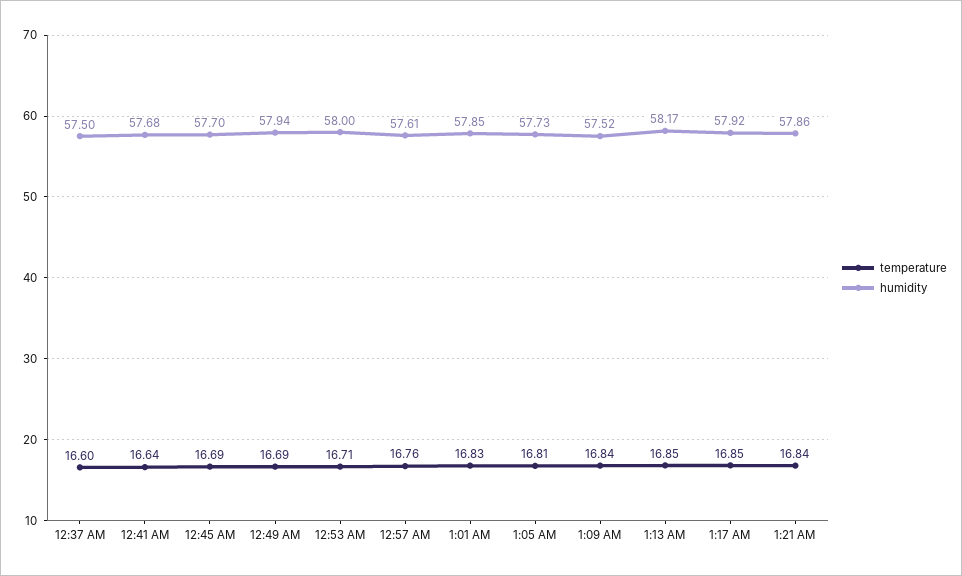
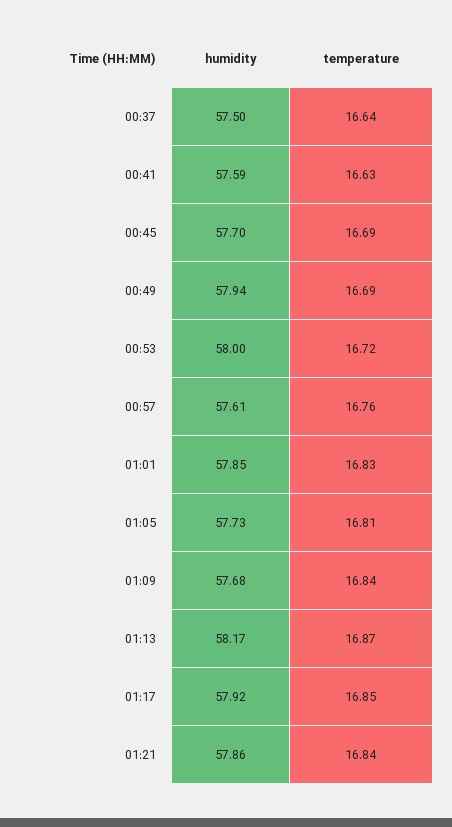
  {
    "temperature": {
-     "12:37 AM": 16.6,
+     "12:37 AM": 16.64,
-     "12:41 AM": 16.64,
+     "12:41 AM": 16.63,
      "12:45 AM": 16.69,
      "12:49 AM": 16.69,
-     "12:53 AM": 16.71,
+     "12:53 AM": 16.72,
      "12:57 AM": 16.76,
      "1:01 AM": 16.83,
      "1:05 AM": 16.81,
      "1:09 AM": 16.84,
-     "1:13 AM": 16.85,
+     "1:13 AM": 16.87,
      "1:17 AM": 16.85,
      "1:21 AM": 16.84
    },
    "humidity": {
      "12:37 AM": 57.5,
-     "12:41 AM": 57.68,
+     "12:41 AM": 57.59,
      "12:45 AM": 57.7,
      "12:49 AM": 57.94,
      "12:53 AM": 58,
      "12:57 AM": 57.61,
      "1:01 AM": 57.85,
      "1:05 AM": 57.73,
-     "1:09 AM": 57.52,
+     "1:09 AM": 57.68,
      "1:13 AM": 58.17,
      "1:17 AM": 57.92,
      "1:21 AM": 57.86
    }
  }

